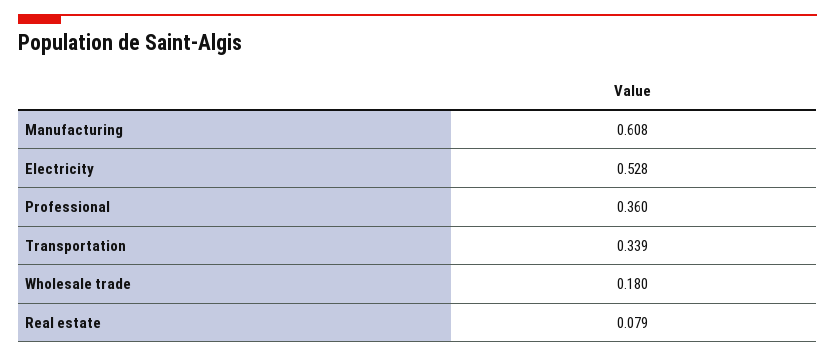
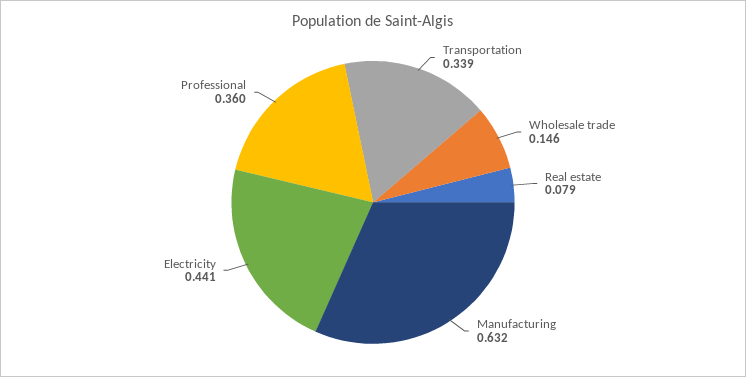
  {
-   "Manufacturing": 0.608,
+   "Manufacturing": 0.632,
-   "Electricity": 0.528,
+   "Electricity": 0.441,
    "Professional": 0.36,
    "Transportation": 0.339,
-   "Wholesale trade": 0.18,
+   "Wholesale trade": 0.146,
    "Real estate": 0.079
  }

